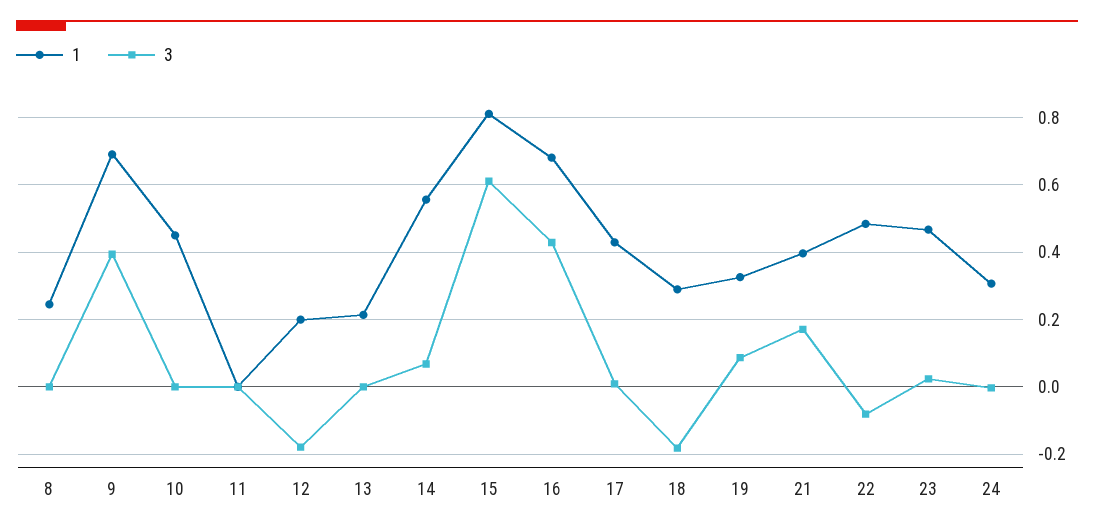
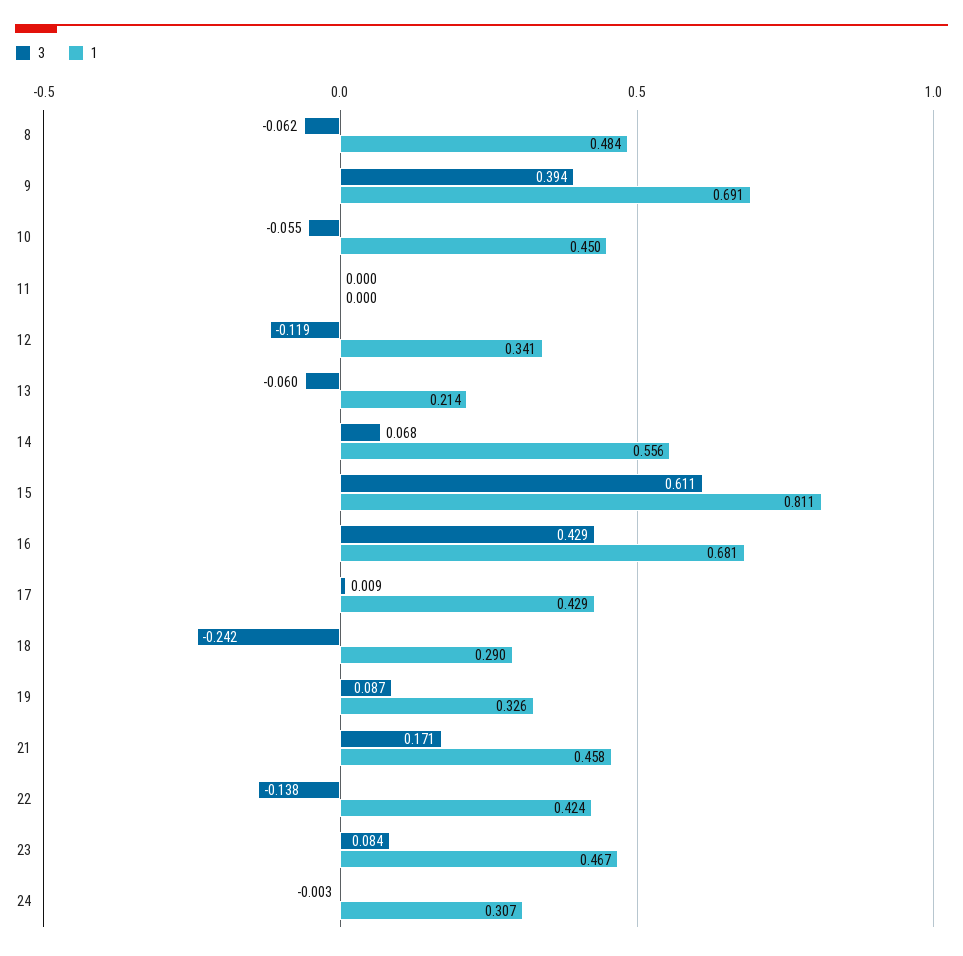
  {
    "1": {
-     "8": 0.24,
+     "8": 0.484,
      "9": 0.691,
      "10": 0.45,
      "11": 0,
-     "12": 0.2,
+     "12": 0.341,
      "13": 0.214,
      "14": 0.556,
      "15": 0.811,
      "16": 0.681,
      "17": 0.429,
      "18": 0.29,
      "19": 0.326,
-     "21": 0.4,
+     "21": 0.458,
-     "22": 0.48,
+     "22": 0.424,
      "23": 0.467,
      "24": 0.307
    },
    "3": {
-     "8": 0,
+     "8": -0.062,
      "9": 0.394,
-     "10": 0,
+     "10": -0.055,
      "11": 0,
-     "12": -0.18,
+     "12": -0.119,
-     "13": 0,
+     "13": -0.06,
      "14": 0.068,
      "15": 0.611,
      "16": 0.429,
      "17": 0.009,
-     "18": -0.18,
+     "18": -0.242,
      "19": 0.087,
      "21": 0.171,
-     "22": -0.08,
+     "22": -0.138,
-     "23": 0.02,
+     "23": 0.084,
      "24": -0.003
    }
  }

